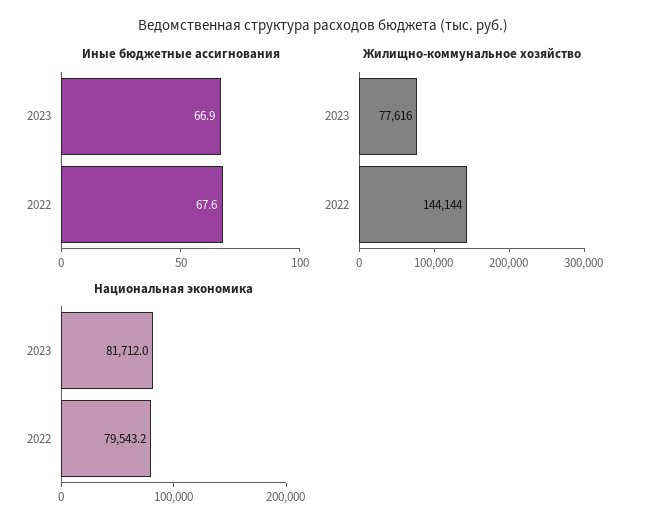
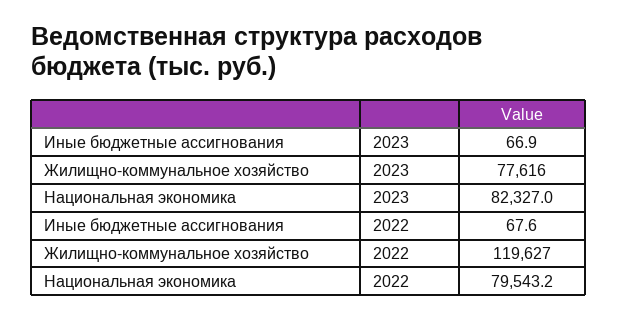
  {
    "Иные бюджетные ассигнования": {
      "2023": 66.9,
      "2022": 67.6
    },
    "Жилищно-коммунальное хозяйство": {
      "2023": 77616,
-     "2022": 144144
+     "2022": 119627
    },
    "Национальная экономика": {
-     "2023": 81712,
+     "2023": 82327,
      "2022": 79543.2
    }
  }

